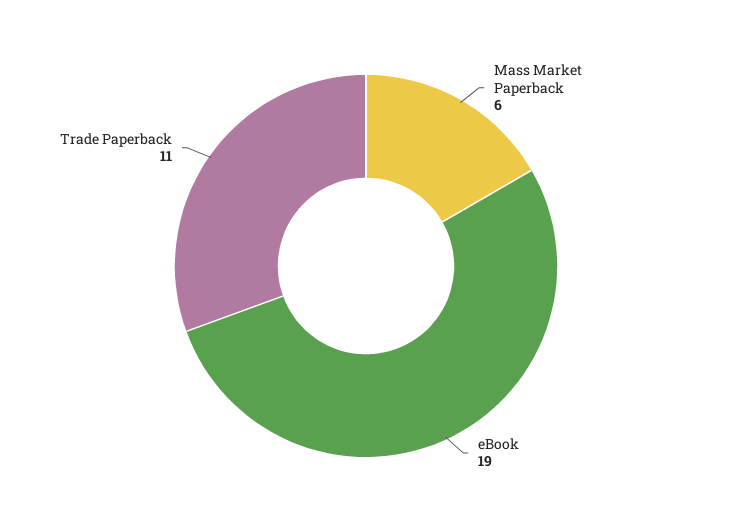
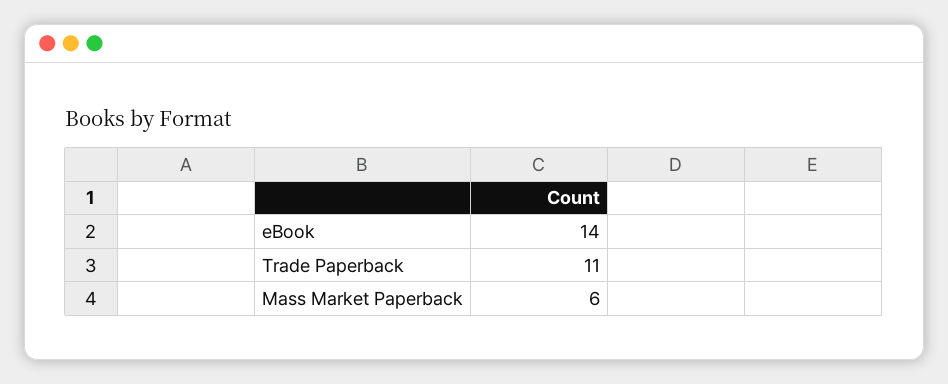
  {
    "Mass Market Paperback": 6,
-   "eBook": 19,
+   "eBook": 14,
    "Trade Paperback": 11
  }

